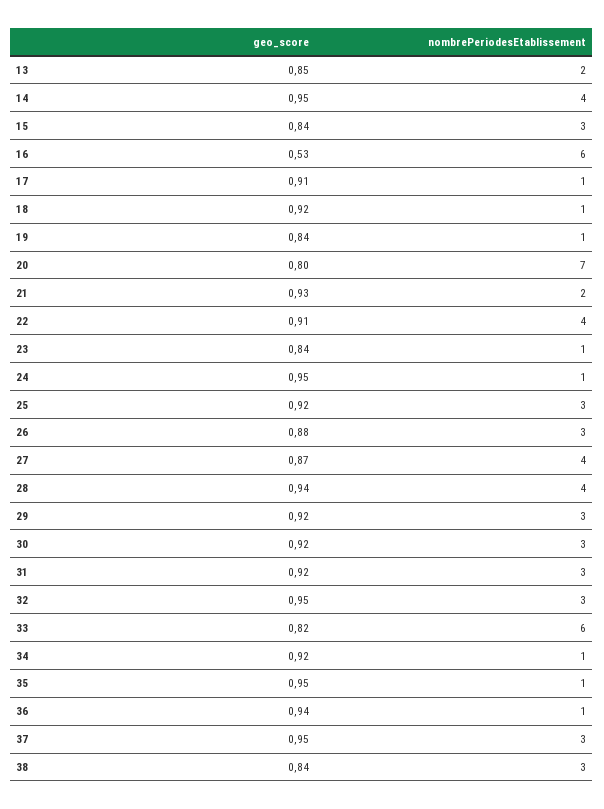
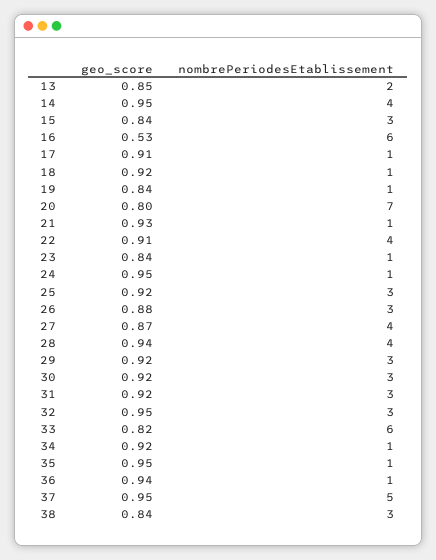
  {
    "geo_score": {
      "13": 0.85,
      "14": 0.95,
      "15": 0.84,
      "16": 0.53,
      "17": 0.91,
      "18": 0.92,
      "19": 0.84,
      "20": 0.8,
      "21": 0.93,
      "22": 0.91,
      "23": 0.84,
      "24": 0.95,
      "25": 0.92,
      "26": 0.88,
      "27": 0.87,
      "28": 0.94,
      "29": 0.92,
      "30": 0.92,
      "31": 0.92,
      "32": 0.95,
      "33": 0.82,
      "34": 0.92,
      "35": 0.95,
      "36": 0.94,
      "37": 0.95,
      "38": 0.84
    },
    "nombrePeriodesEtablissement": {
      "13": 2,
      "14": 4,
      "15": 3,
      "16": 6,
      "17": 1,
      "18": 1,
      "19": 1,
      "20": 7,
-     "21": 2,
+     "21": 1,
      "22": 4,
      "23": 1,
      "24": 1,
      "25": 3,
      "26": 3,
      "27": 4,
      "28": 4,
      "29": 3,
      "30": 3,
      "31": 3,
      "32": 3,
      "33": 6,
      "34": 1,
      "35": 1,
      "36": 1,
-     "37": 3,
+     "37": 5,
      "38": 3
    }
  }

